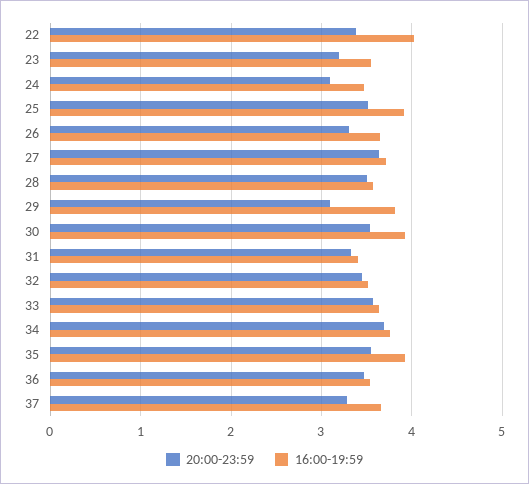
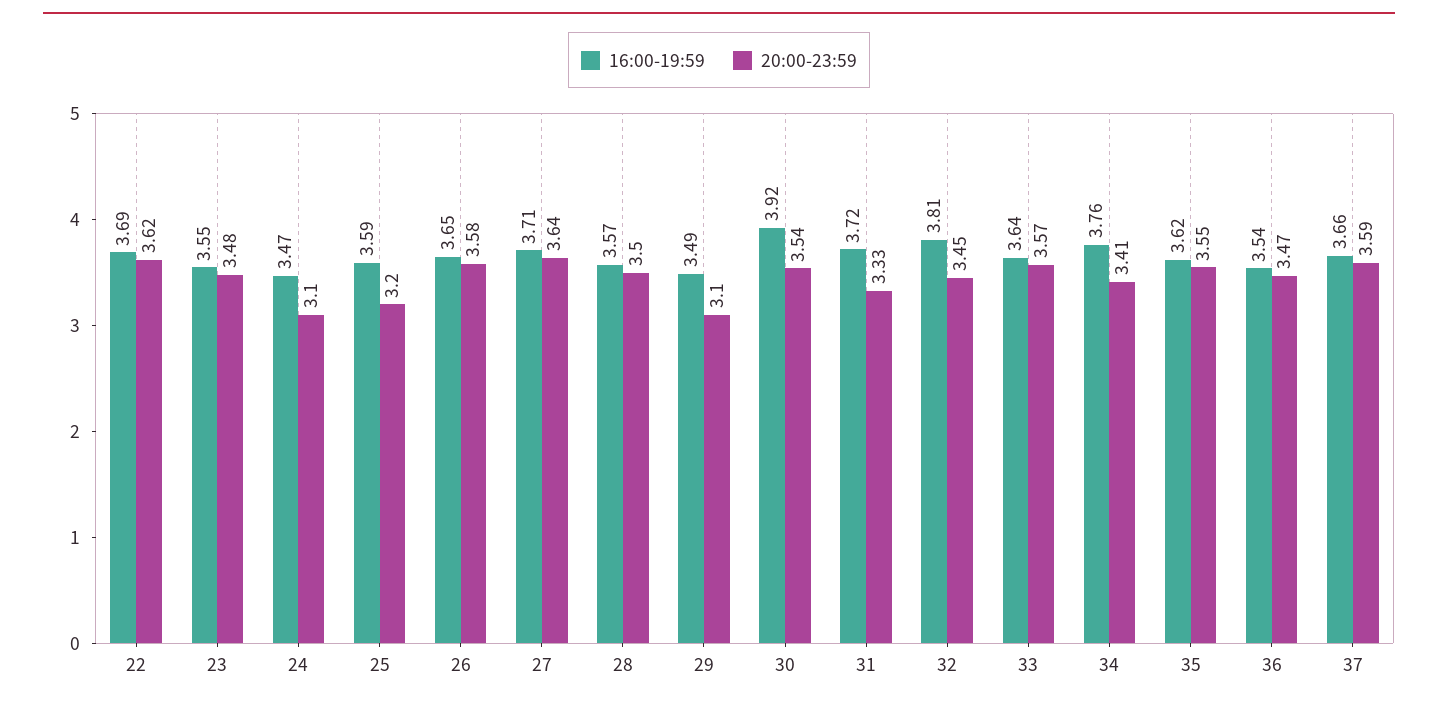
  {
    "20:00-23:59": {
-     "22": 3.4,
+     "22": 3.62,
-     "23": 3.2,
+     "23": 3.48,
      "24": 3.1,
-     "25": 3.5,
+     "25": 3.2,
-     "26": 3.3,
+     "26": 3.58,
      "27": 3.64,
      "28": 3.5,
      "29": 3.1,
      "30": 3.54,
      "31": 3.33,
      "32": 3.45,
      "33": 3.57,
-     "34": 3.7,
+     "34": 3.41,
      "35": 3.55,
      "36": 3.47,
-     "37": 3.3
+     "37": 3.59
    },
    "16:00-19:59": {
-     "22": 4,
+     "22": 3.69,
      "23": 3.55,
      "24": 3.47,
-     "25": 3.9,
+     "25": 3.59,
      "26": 3.65,
      "27": 3.71,
      "28": 3.57,
-     "29": 3.8,
+     "29": 3.49,
      "30": 3.92,
-     "31": 3.4,
+     "31": 3.72,
-     "32": 3.5,
+     "32": 3.81,
      "33": 3.64,
      "34": 3.76,
-     "35": 3.9,
+     "35": 3.62,
      "36": 3.54,
      "37": 3.66
    }
  }

